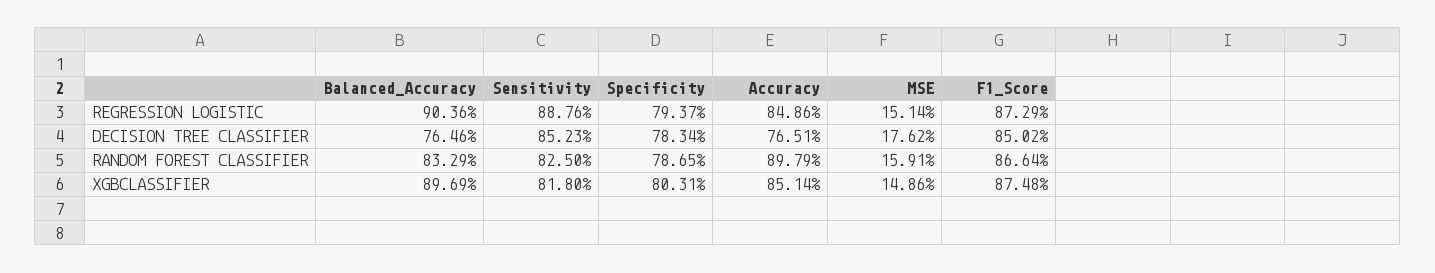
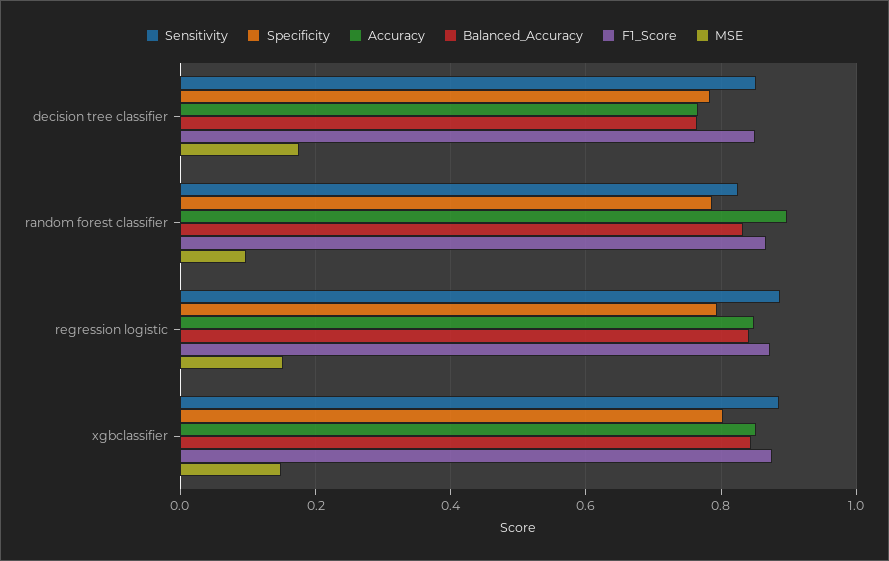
  {
    "Balanced_Accuracy": {
-     "REGRESSION LOGISTIC": 0.9036,
+     "REGRESSION LOGISTIC": 0.84,
      "DECISION TREE CLASSIFIER": 0.7646,
      "RANDOM FOREST CLASSIFIER": 0.8329,
-     "XGBCLASSIFIER": 0.8969
+     "XGBCLASSIFIER": 0.84
    },
    "Sensitivity": {
      "REGRESSION LOGISTIC": 0.8876,
      "DECISION TREE CLASSIFIER": 0.8523,
      "RANDOM FOREST CLASSIFIER": 0.825,
-     "XGBCLASSIFIER": 0.818
+     "XGBCLASSIFIER": 0.88
    },
    "Specificity": {
      "REGRESSION LOGISTIC": 0.7937,
      "DECISION TREE CLASSIFIER": 0.7834,
      "RANDOM FOREST CLASSIFIER": 0.7865,
      "XGBCLASSIFIER": 0.8031
    },
    "Accuracy": {
      "REGRESSION LOGISTIC": 0.8486,
      "DECISION TREE CLASSIFIER": 0.7651,
      "RANDOM FOREST CLASSIFIER": 0.8979,
      "XGBCLASSIFIER": 0.8514
    },
    "MSE": {
      "REGRESSION LOGISTIC": 0.1514,
      "DECISION TREE CLASSIFIER": 0.1762,
-     "RANDOM FOREST CLASSIFIER": 0.1591,
+     "RANDOM FOREST CLASSIFIER": 0.1,
      "XGBCLASSIFIER": 0.1486
    },
    "F1_Score": {
      "REGRESSION LOGISTIC": 0.8729,
      "DECISION TREE CLASSIFIER": 0.8502,
      "RANDOM FOREST CLASSIFIER": 0.8664,
      "XGBCLASSIFIER": 0.8748
    }
  }

